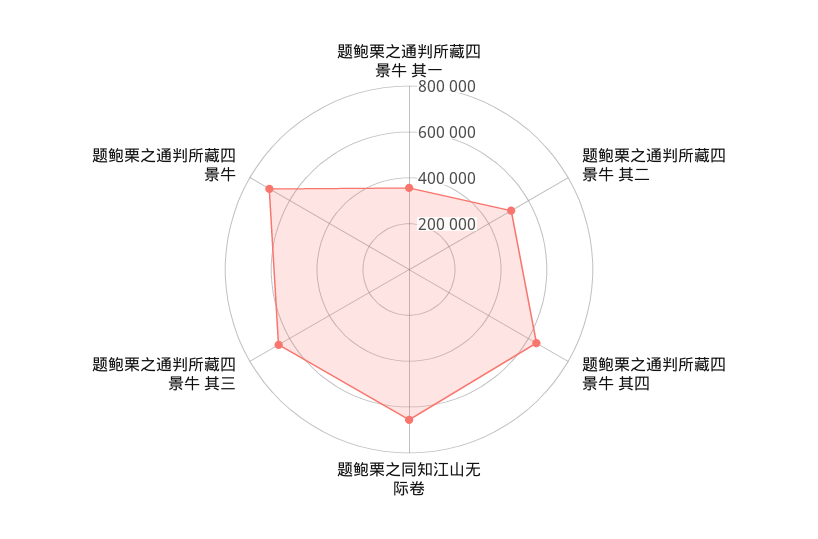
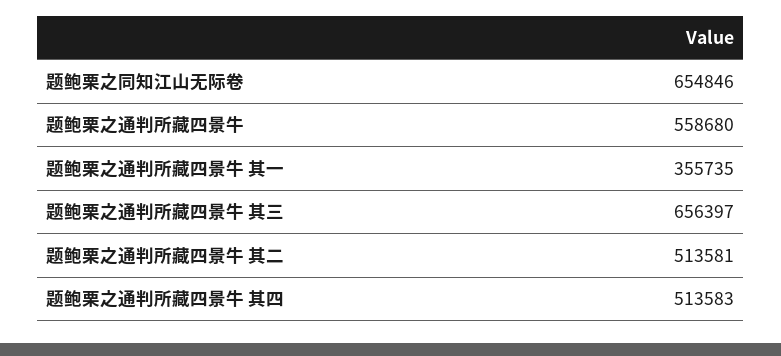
  {
    "题鲍栗之通判所藏四景牛 其一": 355735,
    "题鲍栗之通判所藏四景牛 其二": 513581,
-   "题鲍栗之通判所藏四景牛 其四": 650000,
+   "题鲍栗之通判所藏四景牛 其四": 513583,
    "题鲍栗之同知江山无际卷": 654846,
    "题鲍栗之通判所藏四景牛 其三": 656397,
-   "题鲍栗之通判所藏四景牛": 700000
+   "题鲍栗之通判所藏四景牛": 558680
  }

